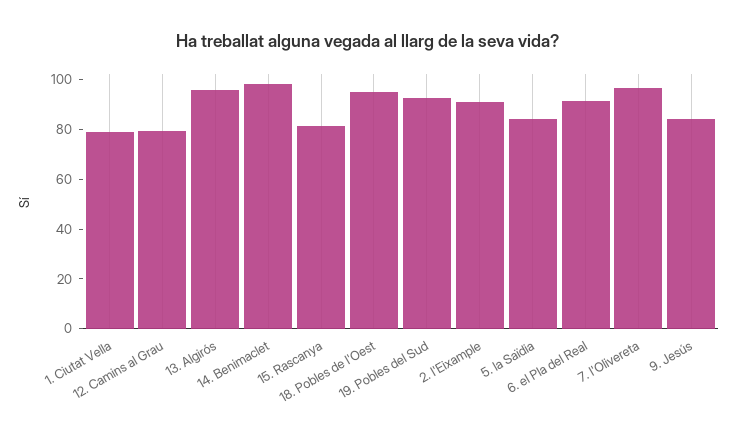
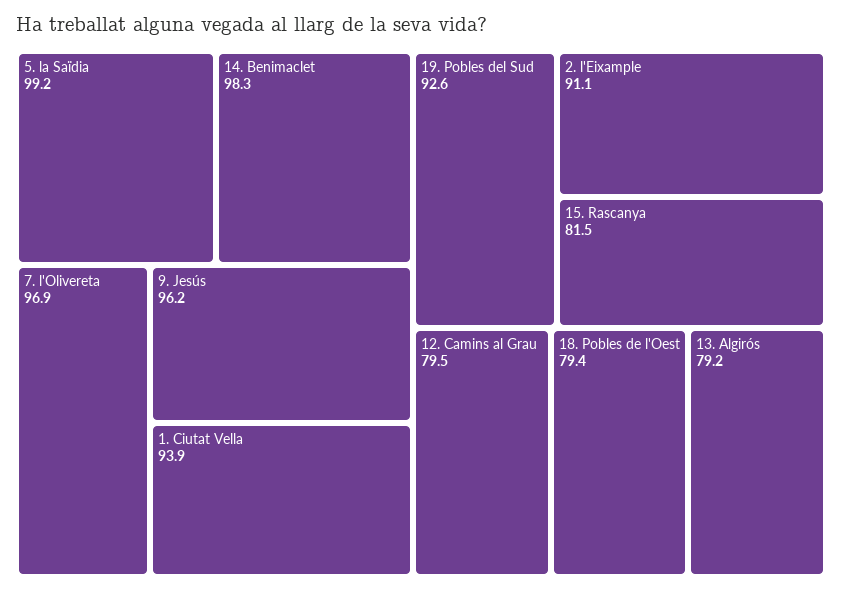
  {
-   "1. Ciutat Vella": 80,
+   "1. Ciutat Vella": 93.9,
    "12. Camins al Grau": 79.5,
-   "13. Algirós": 95,
+   "13. Algirós": 79.2,
    "14. Benimaclet": 98.3,
    "15. Rascanya": 81.5,
-   "18. Pobles de l'Oest": 95,
+   "18. Pobles de l'Oest": 79.4,
    "19. Pobles del Sud": 92.6,
    "2. l'Eixample": 91.1,
-   "5. la Saïdia": 85,
+   "5. la Saïdia": 99.2,
-   "6. el Pla del Real": 90,
    "7. l'Olivereta": 96.9,
-   "9. Jesús": 85
+   "9. Jesús": 96.2
  }

